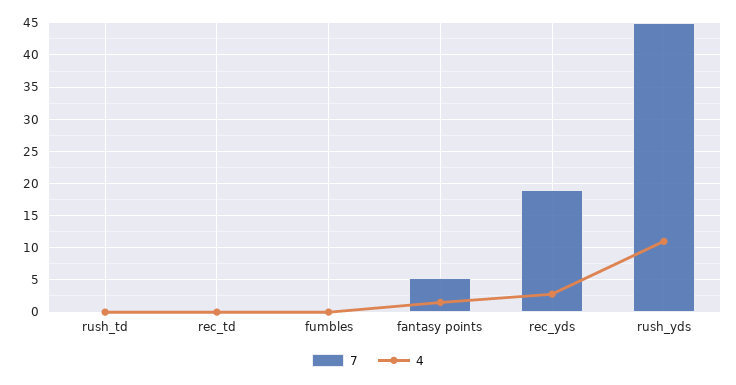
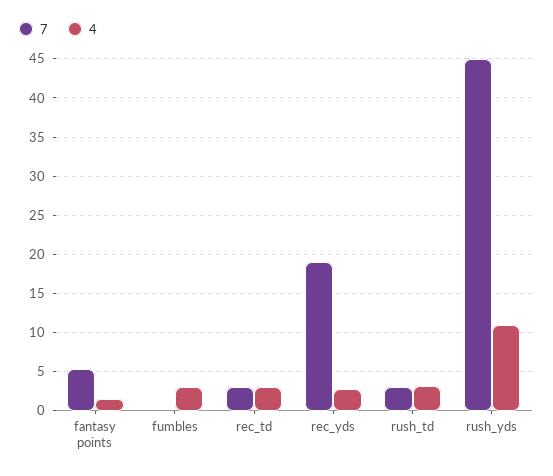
  {
    "7": {
-     "rush_td": 0,
+     "rush_td": 3,
-     "rec_td": 0,
+     "rec_td": 3,
      "fumbles": 0,
      "fantasy points": 5,
      "rec_yds": 19,
      "rush_yds": 45
    },
    "4": {
-     "rush_td": 0,
+     "rush_td": 3,
-     "rec_td": 0,
+     "rec_td": 3,
-     "fumbles": 0,
+     "fumbles": 3,
      "fantasy points": 2,
      "rec_yds": 3,
      "rush_yds": 11
    }
  }

